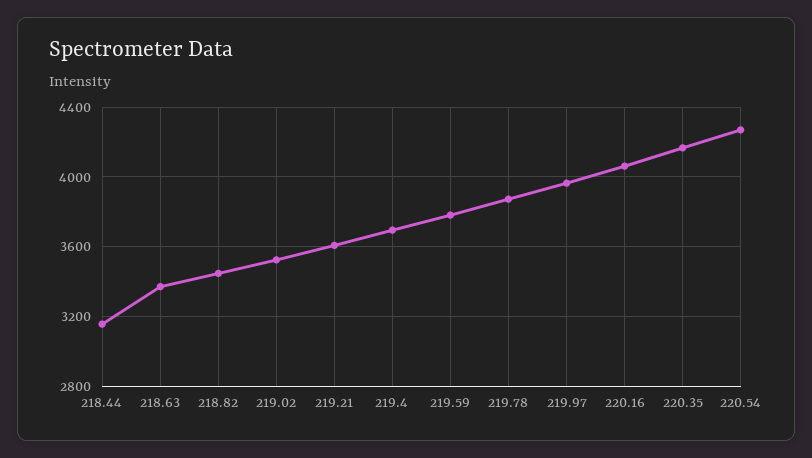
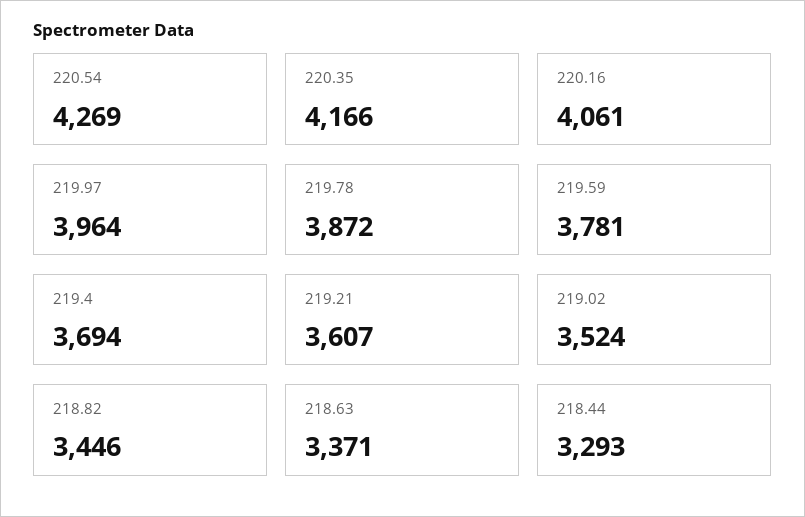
  {
-   "218.44": 3150,
+   "218.44": 3293,
    "218.63": 3371,
    "218.82": 3446,
    "219.02": 3524,
    "219.21": 3607,
    "219.4": 3694,
    "219.59": 3781,
    "219.78": 3872,
    "219.97": 3964,
    "220.16": 4061,
    "220.35": 4166,
    "220.54": 4269
  }

